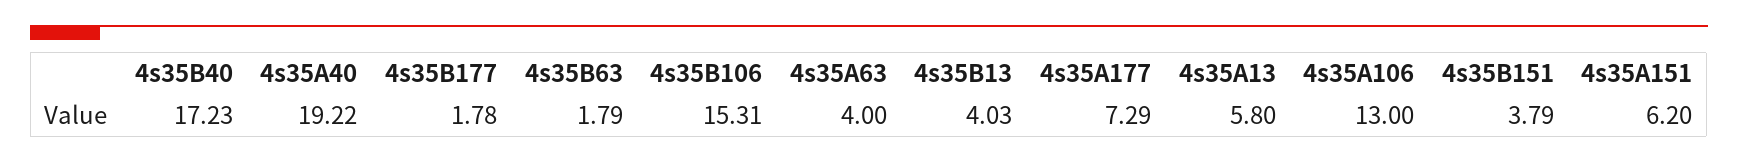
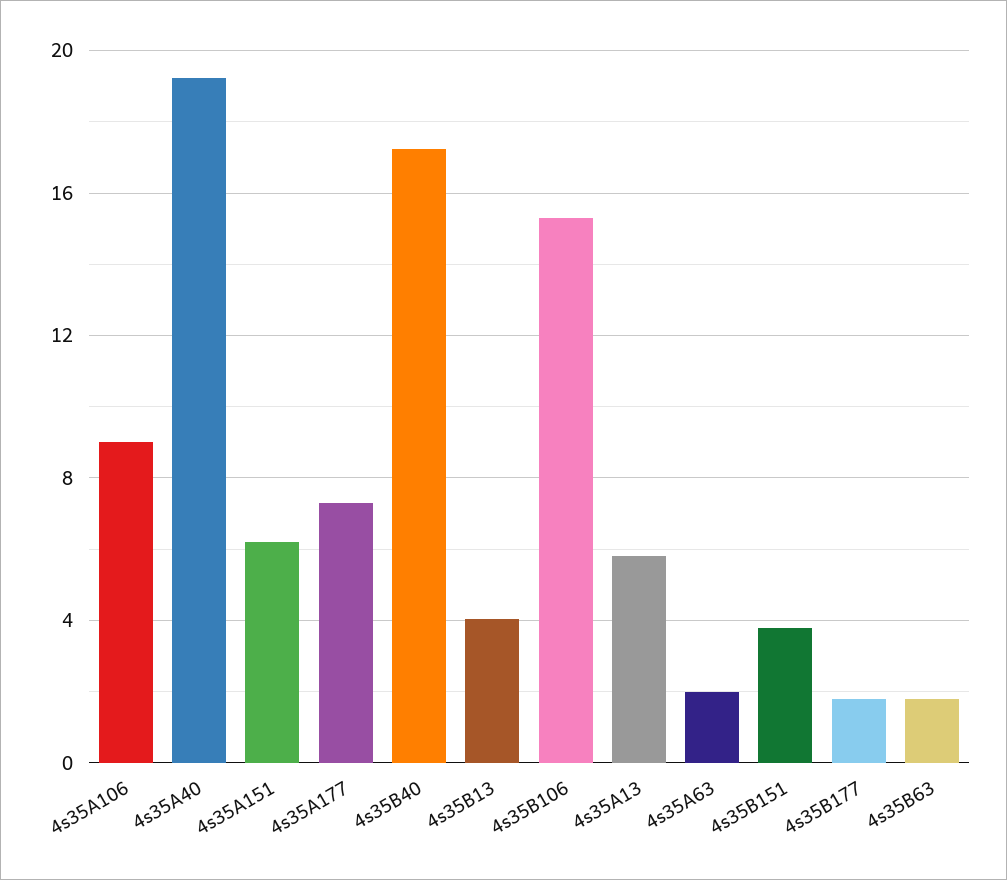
  {
    "4s35B40": 17.23,
    "4s35A40": 19.22,
    "4s35B177": 1.78,
    "4s35B63": 1.79,
    "4s35B106": 15.31,
-   "4s35A63": 4,
+   "4s35A63": 2,
    "4s35B13": 4.03,
    "4s35A177": 7.29,
    "4s35A13": 5.8,
-   "4s35A106": 13,
+   "4s35A106": 9,
    "4s35B151": 3.79,
    "4s35A151": 6.2
  }

